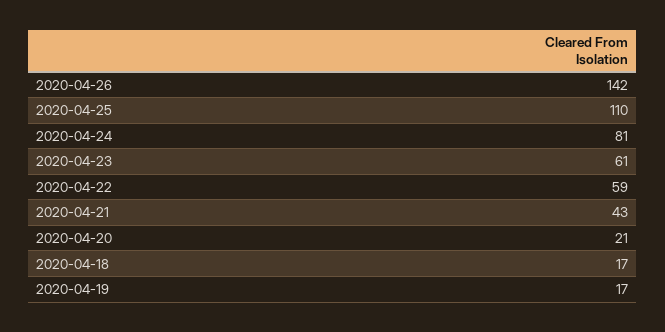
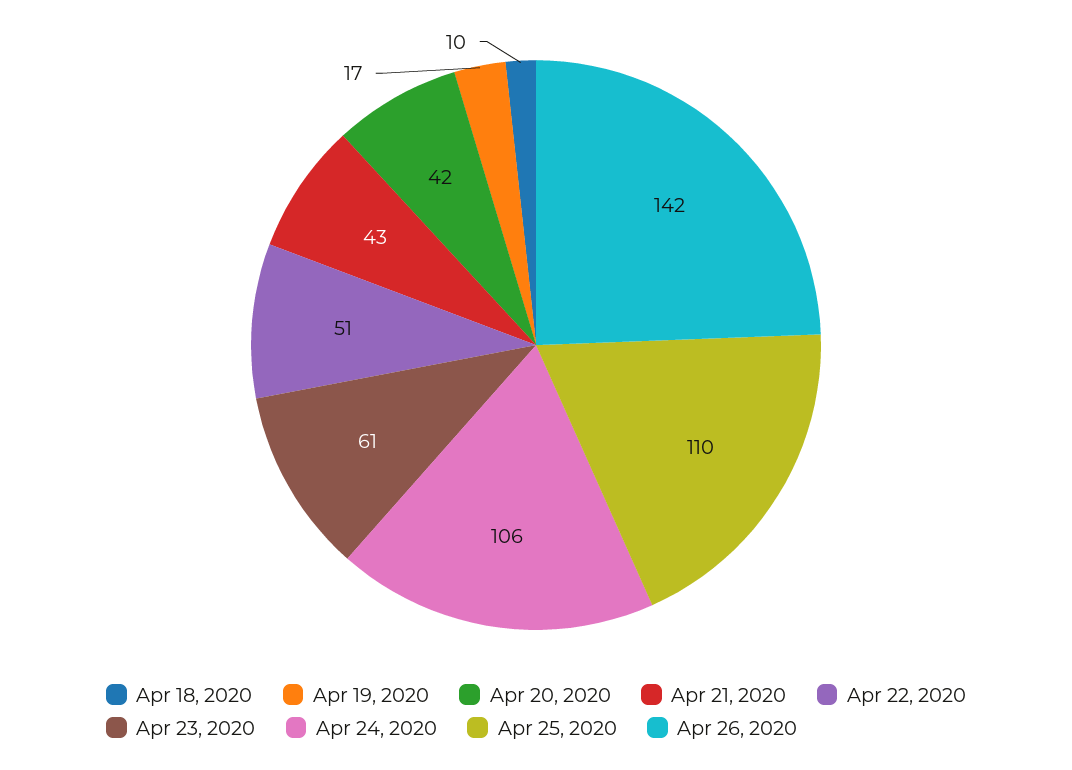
  {
    "2020-04-26": 142,
    "2020-04-25": 110,
-   "2020-04-24": 81,
+   "2020-04-24": 106,
    "2020-04-23": 61,
-   "2020-04-22": 59,
+   "2020-04-22": 51,
    "2020-04-21": 43,
-   "2020-04-20": 21,
+   "2020-04-20": 42,
-   "2020-04-18": 17,
+   "2020-04-18": 10,
    "2020-04-19": 17
  }

